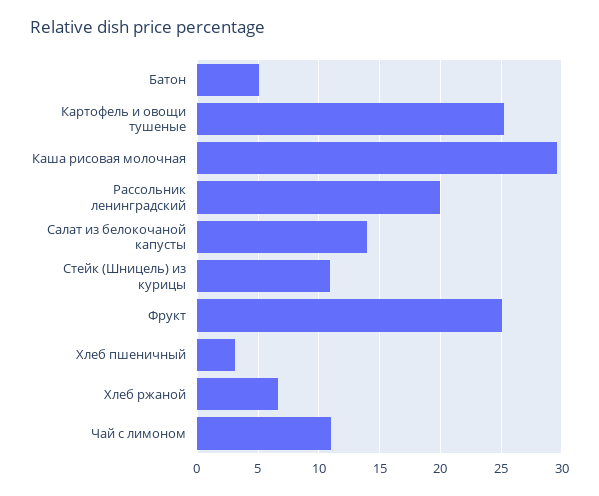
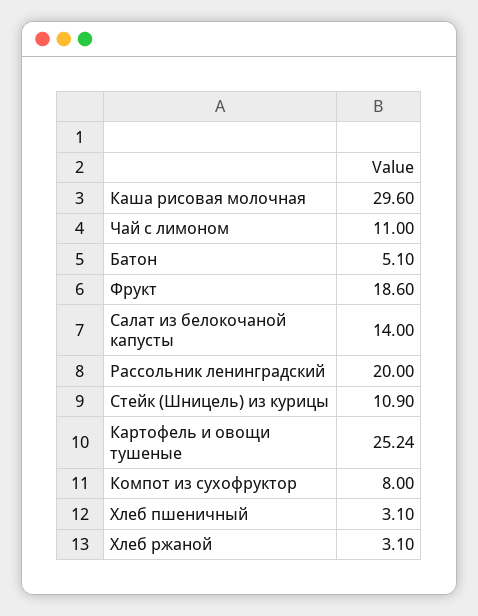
  {
    "Батон": 5.1,
    "Картофель и овощи тушеные": 25.24,
    "Каша рисовая молочная": 29.6,
    "Рассольник ленинградский": 20,
    "Салат из белокочаной капусты": 14,
    "Стейк (Шницель) из курицы": 10.9,
-   "Фрукт": 25,
+   "Фрукт": 18.6,
    "Хлеб пшеничный": 3.1,
-   "Хлеб ржаной": 6.5,
+   "Хлеб ржаной": 3.1,
-   "Чай с лимоном": 11
+   "Чай с лимоном": 11,
+   "Компот из сухофруктор": 8
  }

